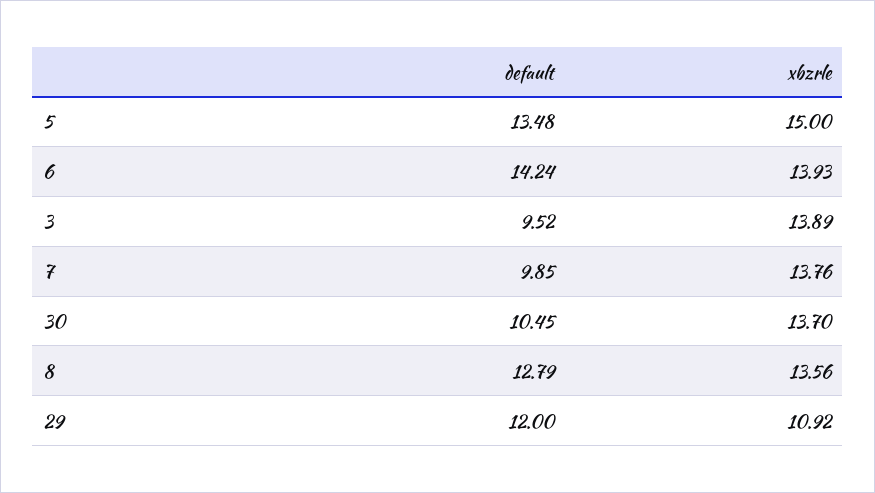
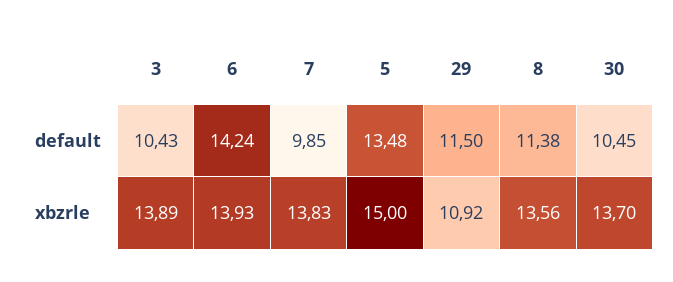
  {
    "default": {
      "5": 13.48,
      "6": 14.24,
-     "3": 9.52,
+     "3": 10.43,
      "7": 9.85,
      "30": 10.45,
-     "8": 12.79,
+     "8": 11.38,
-     "29": 12
+     "29": 11.5
    },
    "xbzrle": {
      "5": 15,
      "6": 13.93,
      "3": 13.89,
-     "7": 13.76,
+     "7": 13.83,
      "30": 13.7,
      "8": 13.56,
      "29": 10.92
    }
  }

